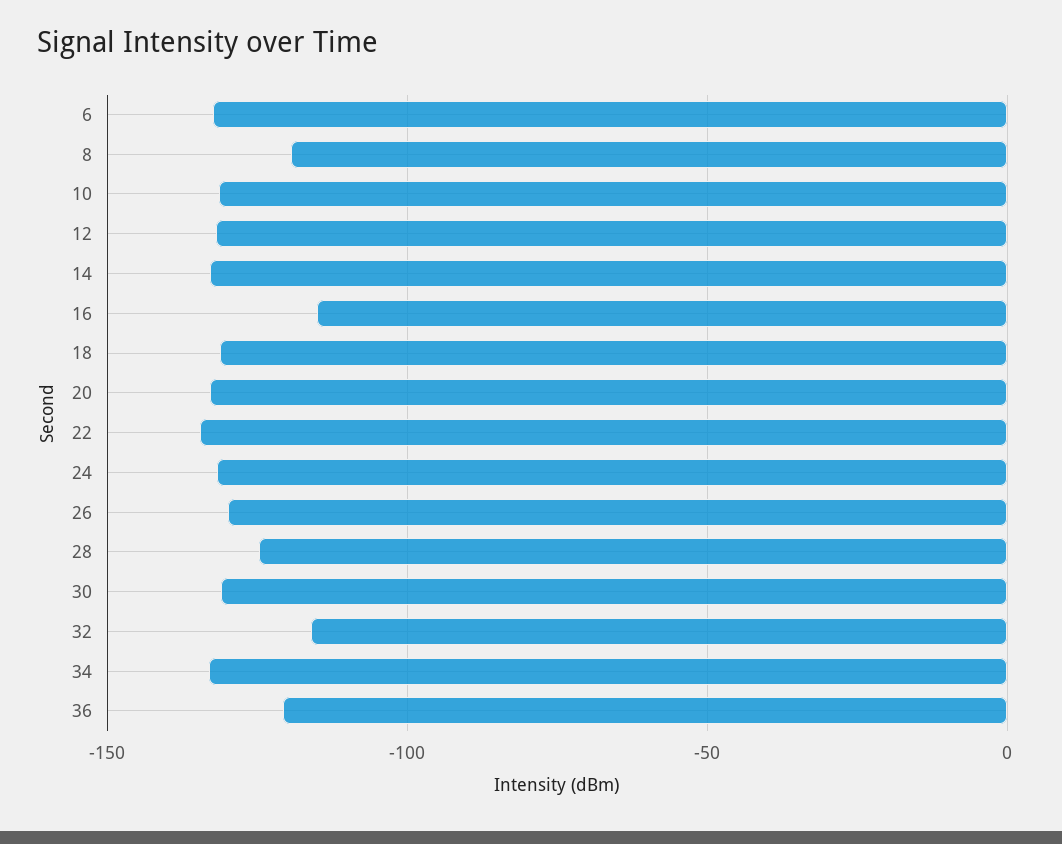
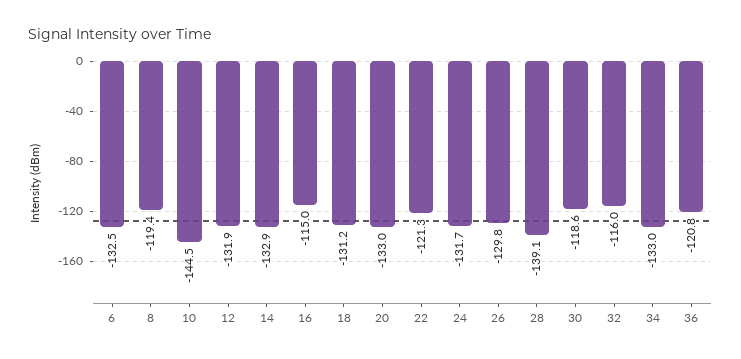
  {
    "6": -132.5,
    "8": -119.4,
-   "10": -130,
+   "10": -144.5,
    "12": -131.9,
    "14": -132.9,
    "16": -115,
    "18": -131.2,
    "20": -133,
-   "22": -135,
+   "22": -121.3,
    "24": -131.7,
    "26": -129.8,
-   "28": -125,
+   "28": -139.1,
-   "30": -130,
+   "30": -118.6,
    "32": -116,
    "34": -133,
    "36": -120.8
  }

